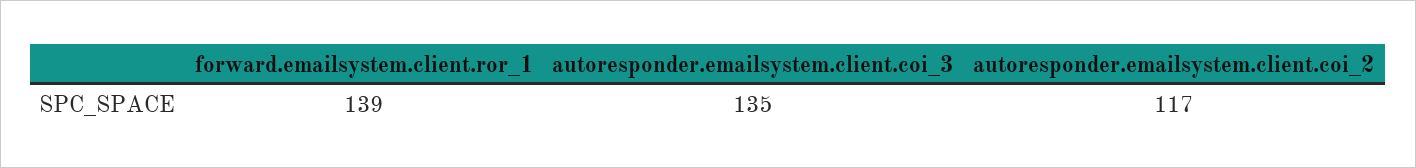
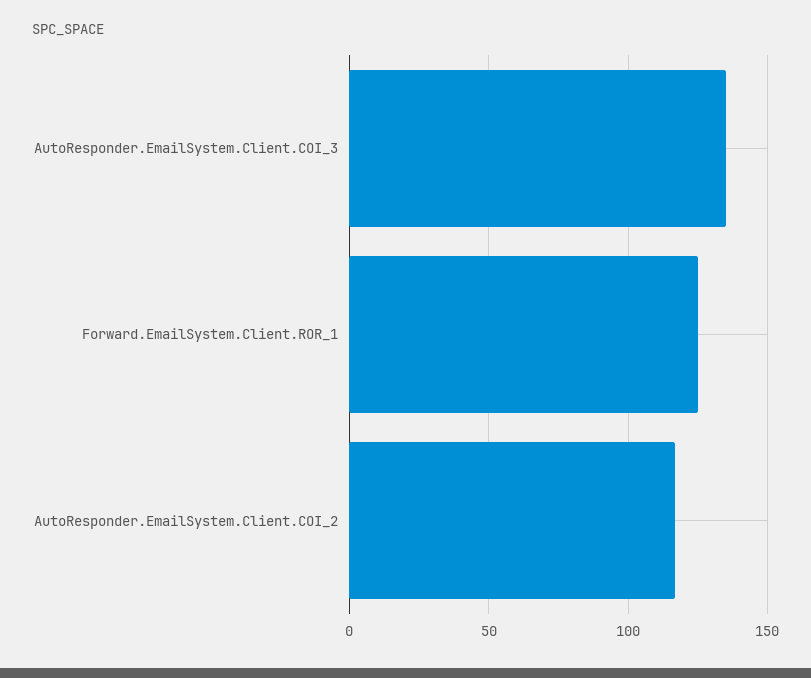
  {
-   "forward.emailsystem.client.ror_1": 139,
+   "forward.emailsystem.client.ror_1": 125,
    "autoresponder.emailsystem.client.coi_3": 135,
    "autoresponder.emailsystem.client.coi_2": 117
  }

